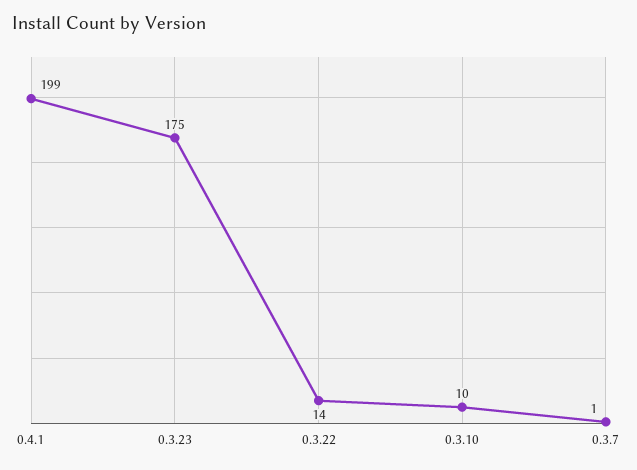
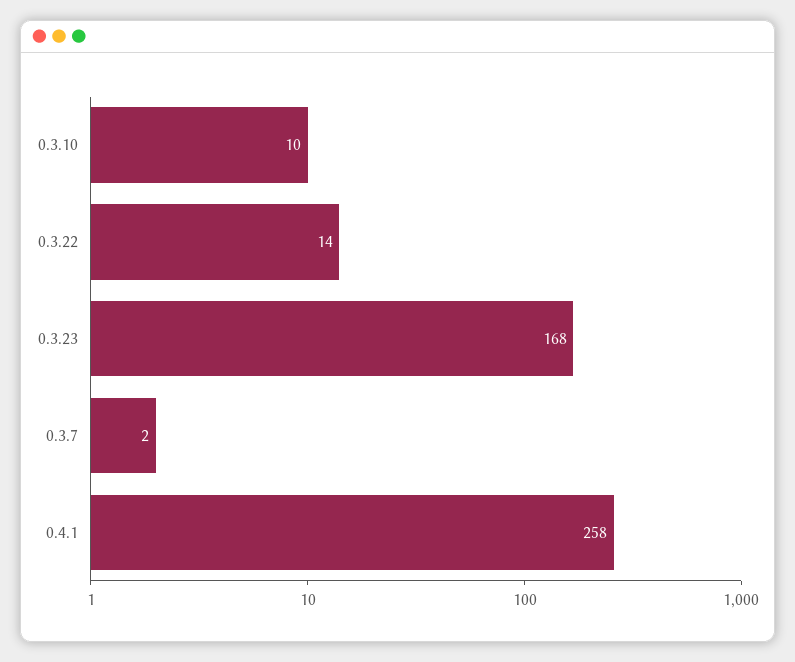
  {
-   "0.4.1": 199,
+   "0.4.1": 258,
-   "0.3.23": 175,
+   "0.3.23": 168,
    "0.3.22": 14,
    "0.3.10": 10,
-   "0.3.7": 1
+   "0.3.7": 2
  }

